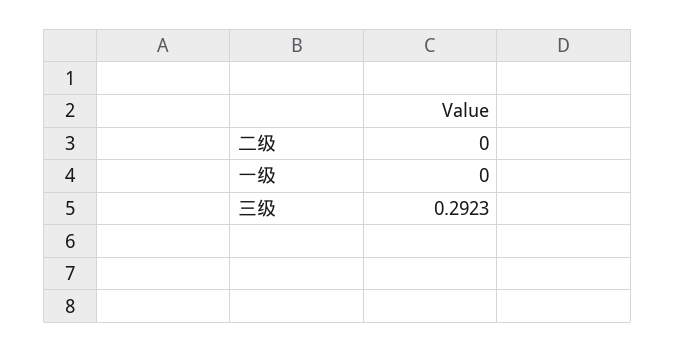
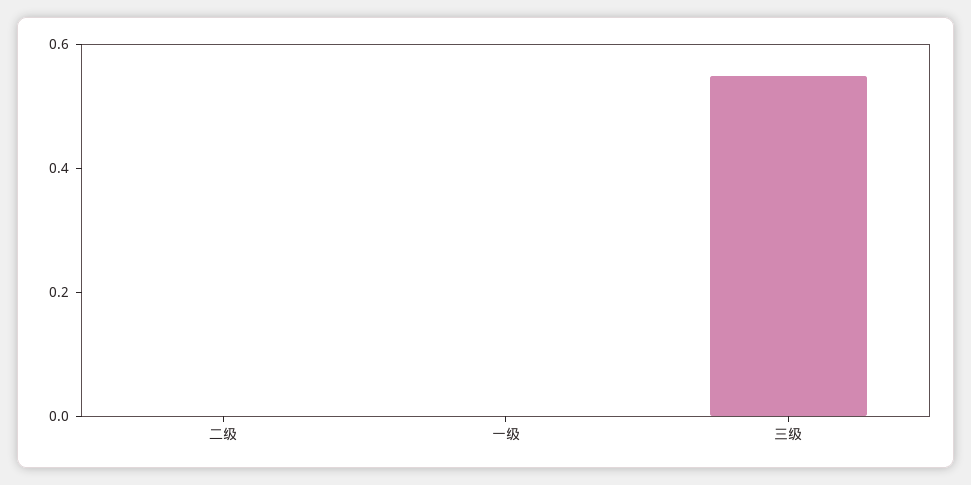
  {
    "二级": 0,
    "一级": 0,
-   "三级": 0.2923
+   "三级": 0.55
  }

